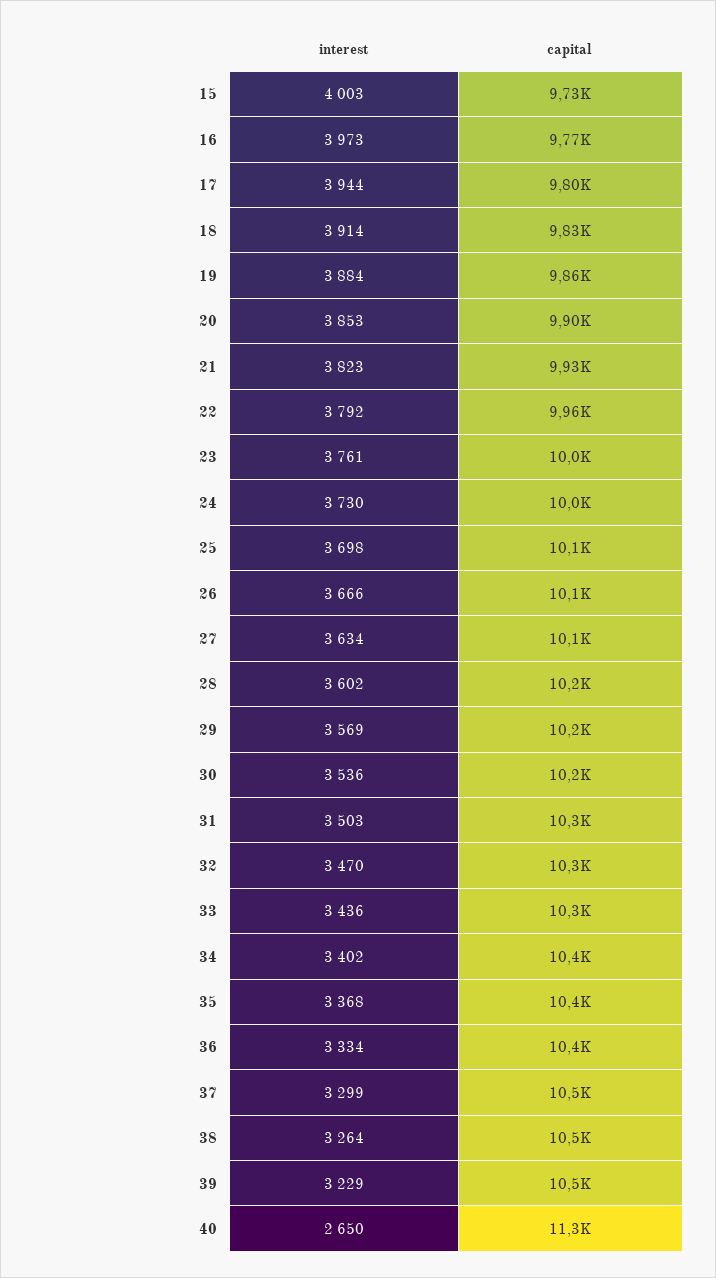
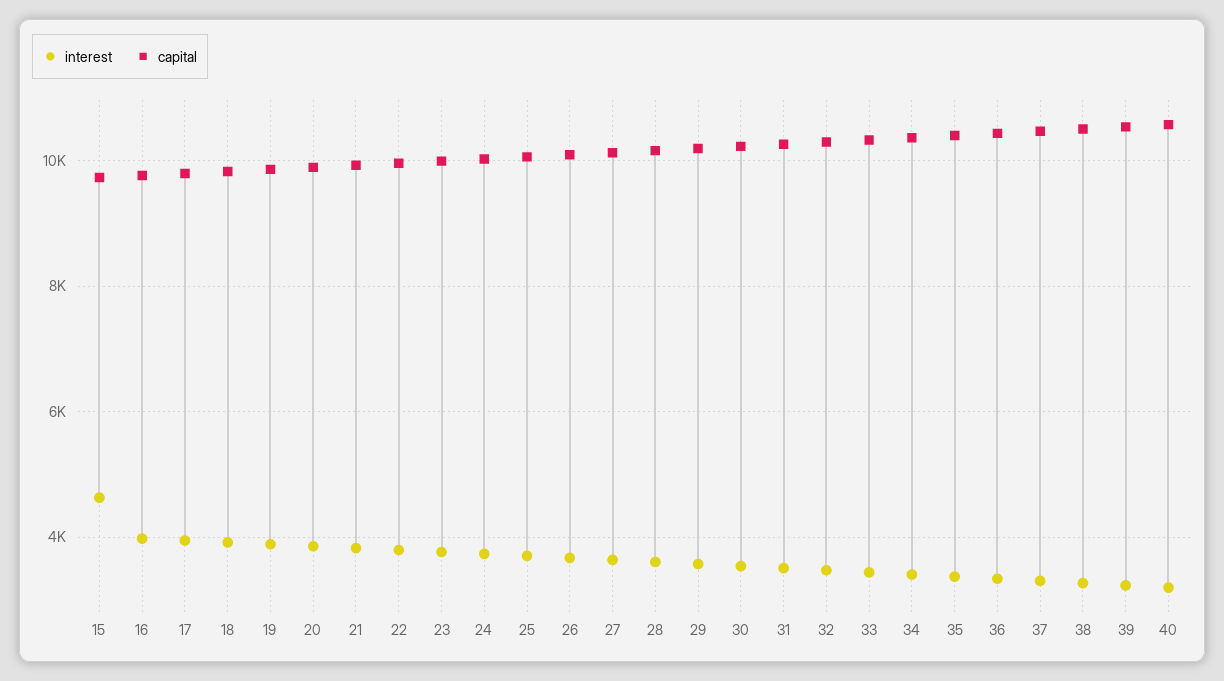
  {
    "interest": {
-     "15": 4003,
+     "15": 4600,
      "16": 3973,
      "17": 3944,
      "18": 3914,
      "19": 3884,
      "20": 3853,
      "21": 3823,
      "22": 3792,
      "23": 3761,
      "24": 3730,
      "25": 3698,
      "26": 3666,
      "27": 3634,
      "28": 3602,
      "29": 3569,
      "30": 3536,
      "31": 3503,
      "32": 3470,
      "33": 3436,
      "34": 3402,
      "35": 3368,
      "36": 3334,
      "37": 3299,
      "38": 3264,
      "39": 3229,
-     "40": 2650
+     "40": 3200
    },
    "capital": {
      "15": 9730,
      "16": 9770,
      "17": 9800,
      "18": 9830,
      "19": 9860,
      "20": 9900,
      "21": 9930,
      "22": 9960,
      "23": 10000,
      "24": 10000,
      "25": 10100,
      "26": 10100,
      "27": 10100,
      "28": 10200,
      "29": 10200,
      "30": 10200,
      "31": 10300,
      "32": 10300,
      "33": 10300,
      "34": 10400,
      "35": 10400,
      "36": 10400,
      "37": 10500,
      "38": 10500,
      "39": 10500,
-     "40": 11300
+     "40": 10600
    }
  }

